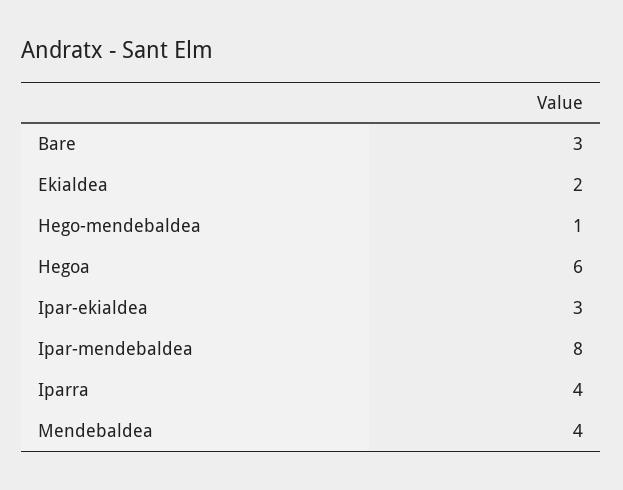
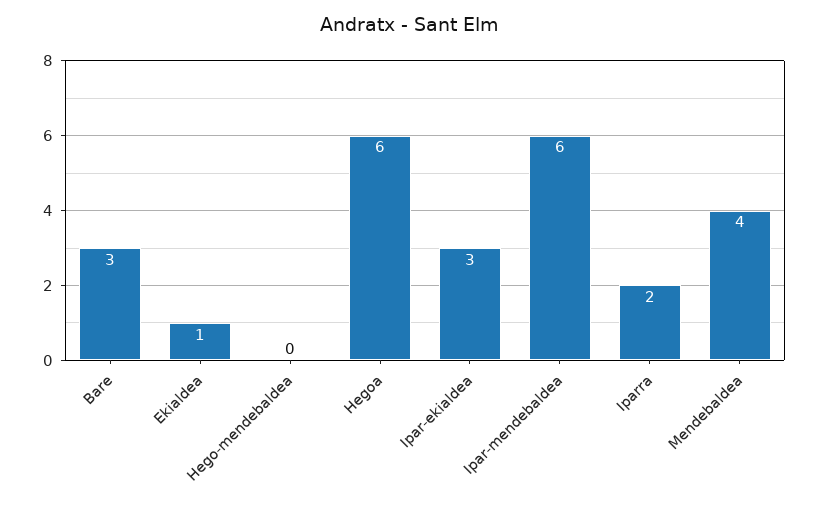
  {
    "Bare": 3,
-   "Ekialdea": 2,
+   "Ekialdea": 1,
-   "Hego-mendebaldea": 1,
+   "Hego-mendebaldea": 0,
    "Hegoa": 6,
    "Ipar-ekialdea": 3,
-   "Ipar-mendebaldea": 8,
+   "Ipar-mendebaldea": 6,
-   "Iparra": 4,
+   "Iparra": 2,
    "Mendebaldea": 4
  }

